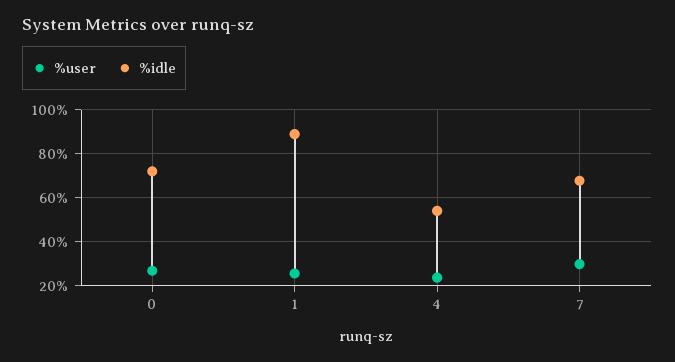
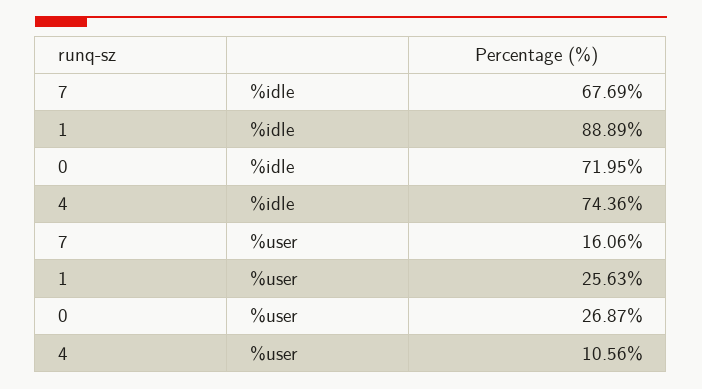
  {
    "%user": {
      "0": 26.87,
      "1": 25.63,
-     "4": 25,
+     "4": 10.56,
-     "7": 30
+     "7": 16.06
    },
    "%idle": {
      "0": 71.95,
      "1": 88.89,
-     "4": 55,
+     "4": 74.36,
      "7": 67.69
    }
  }

